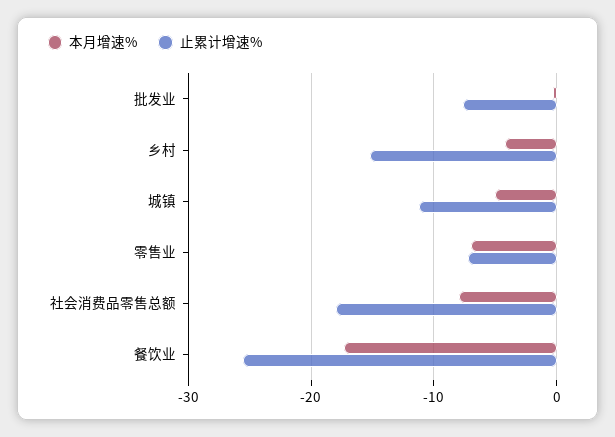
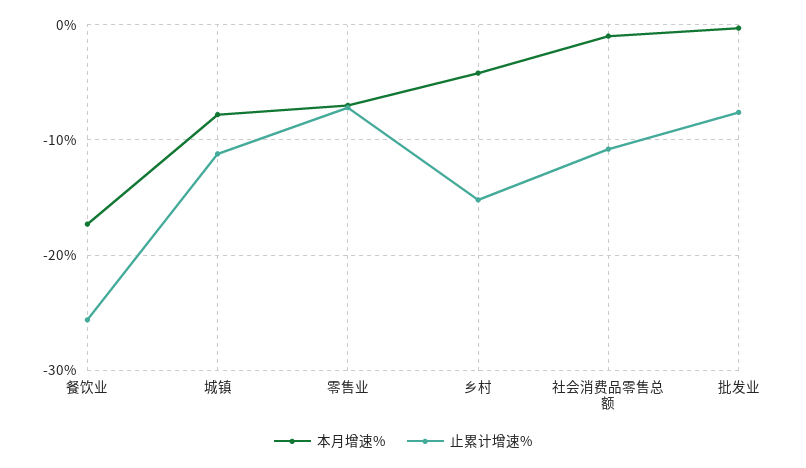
  {
    "本月增速%": {
      "批发业": 0,
      "乡村": -4,
-     "城镇": -5,
+     "城镇": -8,
      "零售业": -7,
-     "社会消费品零售总额": -8,
+     "社会消费品零售总额": -1,
      "餐饮业": -17
    },
    "止累计增速%": {
      "批发业": -8,
      "乡村": -15,
      "城镇": -11,
      "零售业": -7,
-     "社会消费品零售总额": -18,
+     "社会消费品零售总额": -11,
      "餐饮业": -26
    }
  }

